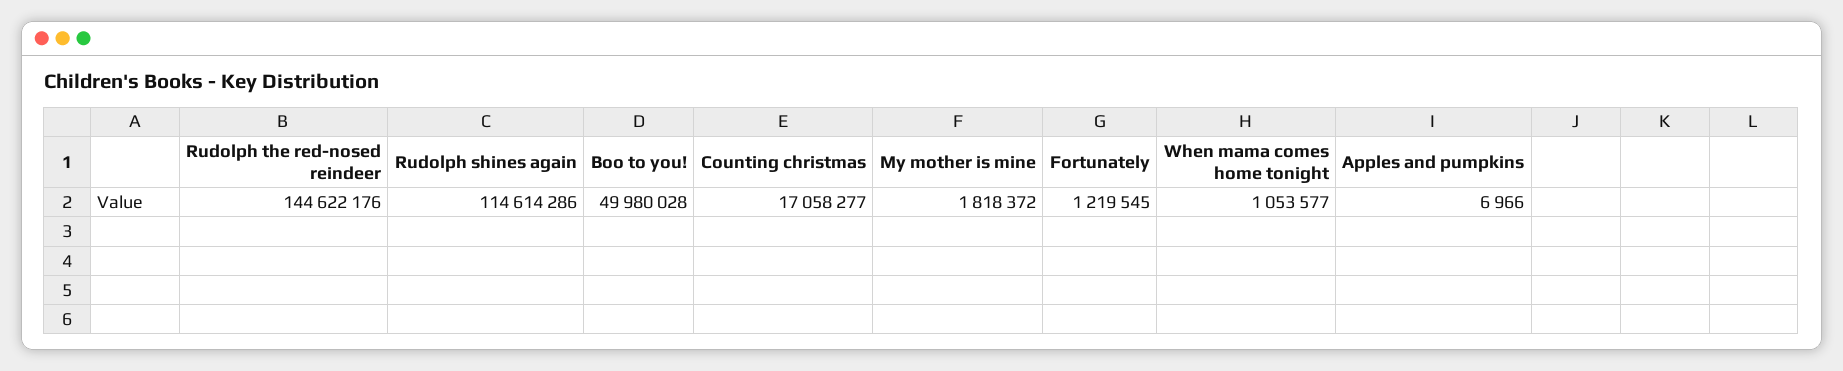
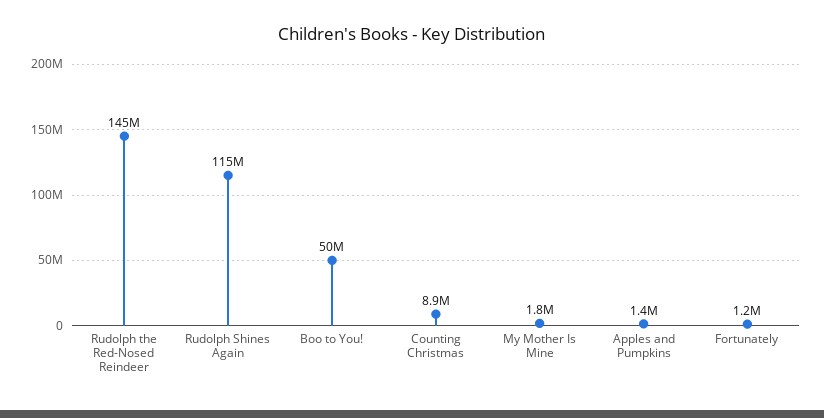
  {
    "Rudolph the red-nosed reindeer": 144622176,
    "Rudolph shines again": 114614286,
    "Boo to you!": 49980028,
-   "Counting christmas": 17058277,
+   "Counting christmas": 8900000,
    "My mother is mine": 1818372,
    "Fortunately": 1219545,
-   "When mama comes home tonight": 1053577,
-   "Apples and pumpkins": 6966
+   "Apples and pumpkins": 1400000
  }

